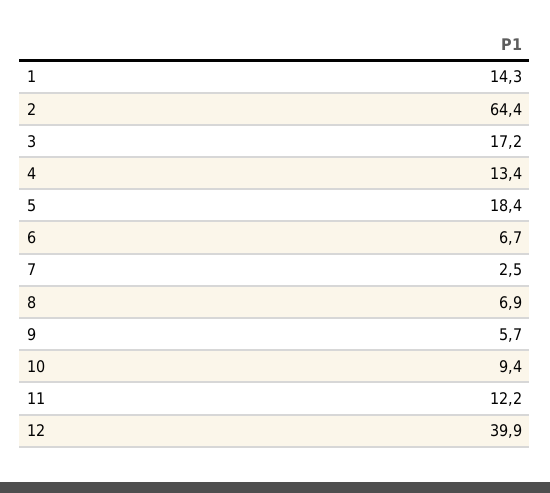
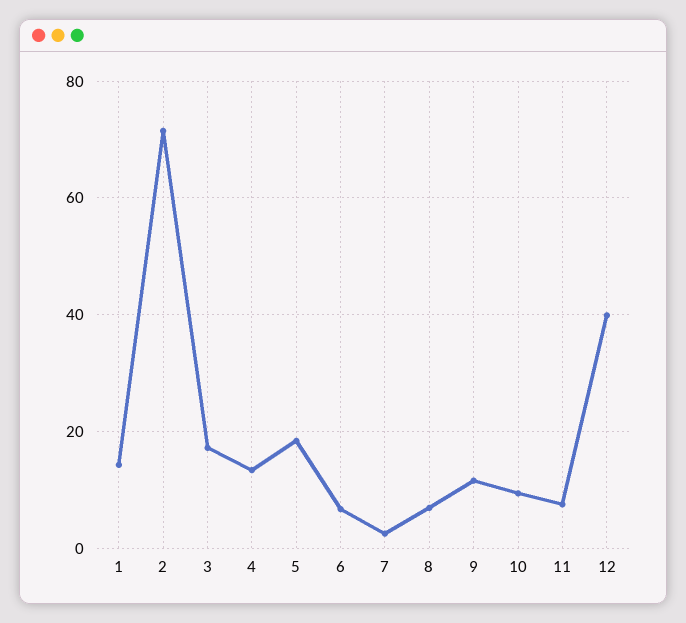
  {
    "1": 14.3,
-   "2": 64.4,
+   "2": 72,
    "3": 17.2,
    "4": 13.4,
    "5": 18.4,
    "6": 6.7,
    "7": 2.5,
    "8": 6.9,
-   "9": 5.7,
+   "9": 12,
    "10": 9.4,
-   "11": 12.2,
+   "11": 8,
    "12": 39.9
  }

